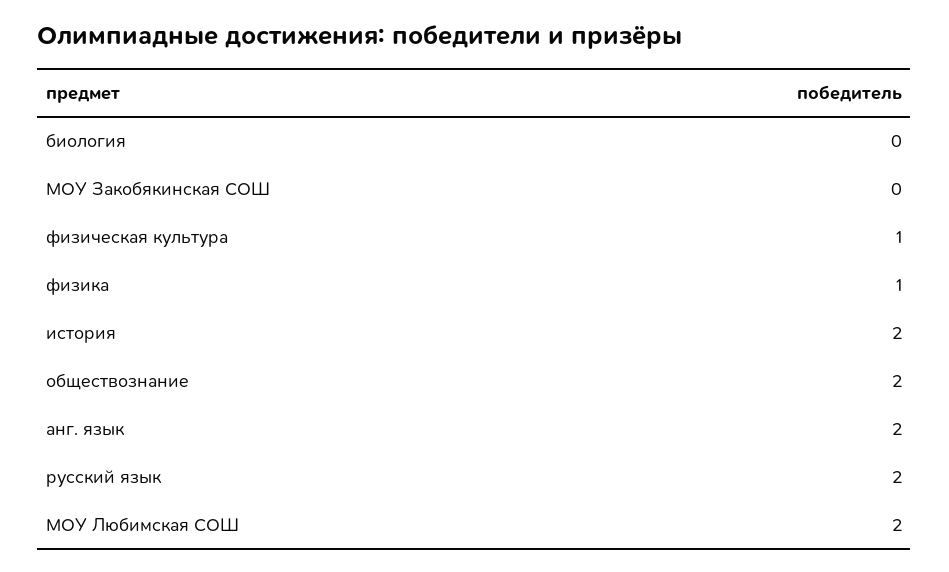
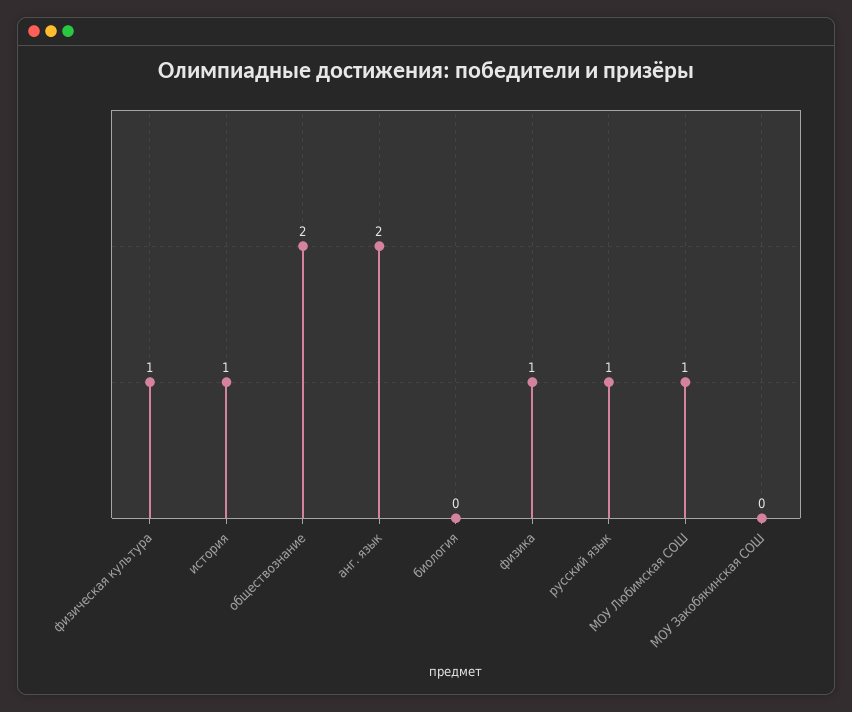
  {
    "биология": 0,
    "МОУ Закобякинская СОШ": 0,
    "физическая культура": 1,
    "физика": 1,
-   "история": 2,
+   "история": 1,
    "обществознание": 2,
    "анг. язык": 2,
-   "русский язык": 2,
+   "русский язык": 1,
-   "МОУ Любимская СОШ": 2
+   "МОУ Любимская СОШ": 1
  }

